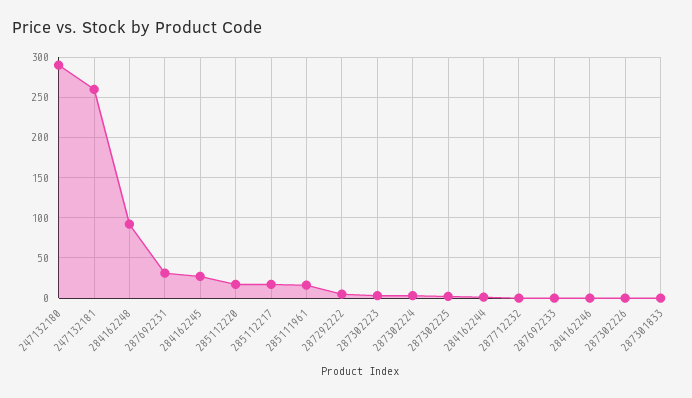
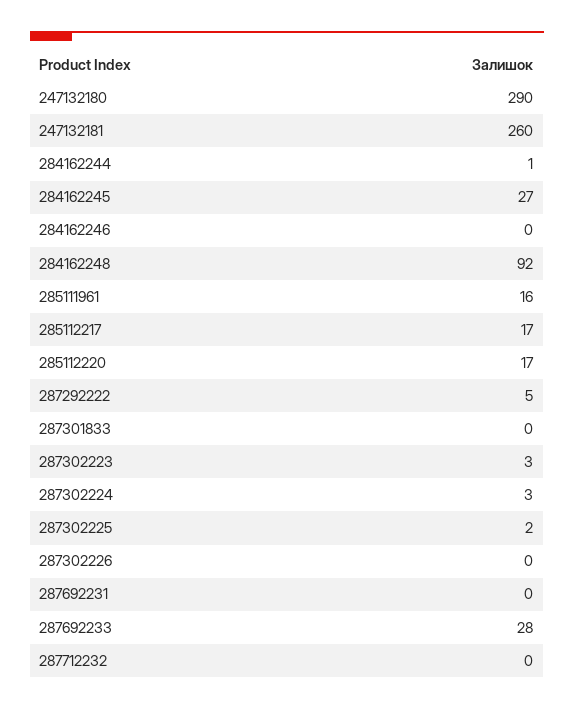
  {
    "247132180": 290,
    "247132181": 260,
    "284162248": 92,
-   "287692231": 30,
+   "287692231": 0,
    "284162245": 27,
    "285112220": 17,
    "285112217": 17,
    "285111961": 16,
    "287292222": 5,
    "287302223": 3,
    "287302224": 3,
    "287302225": 2,
    "284162244": 1,
    "287712232": 0,
-   "287692233": 0,
+   "287692233": 28,
    "284162246": 0,
    "287302226": 0,
    "287301833": 0
  }

